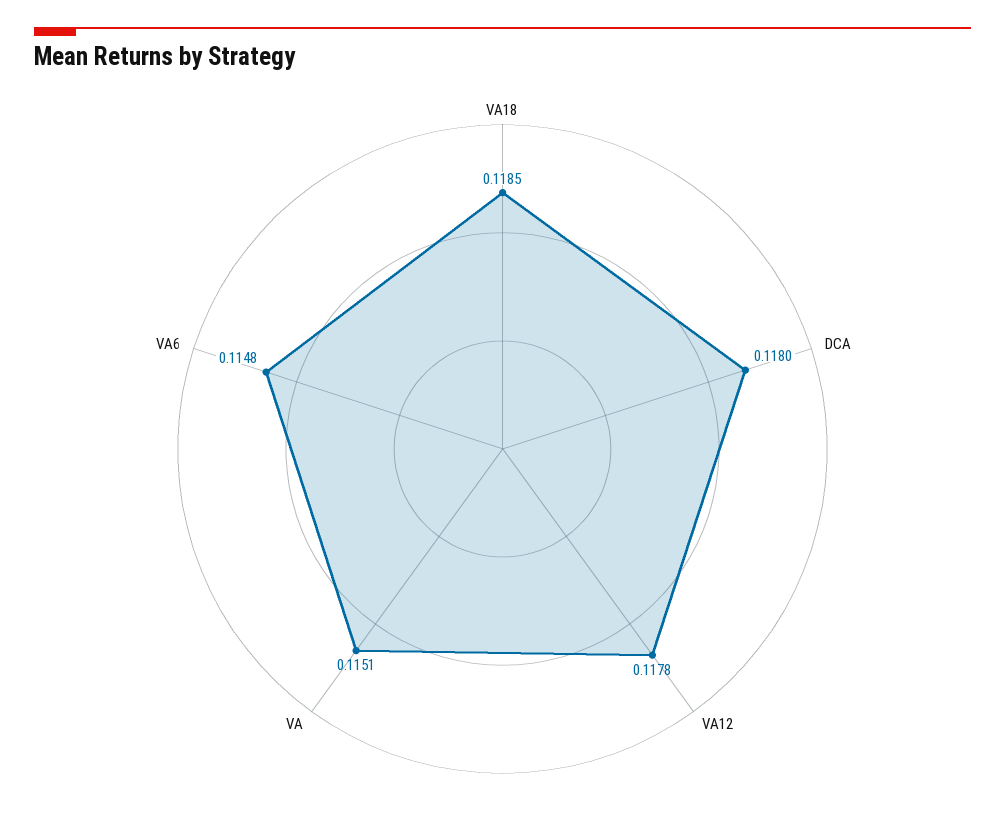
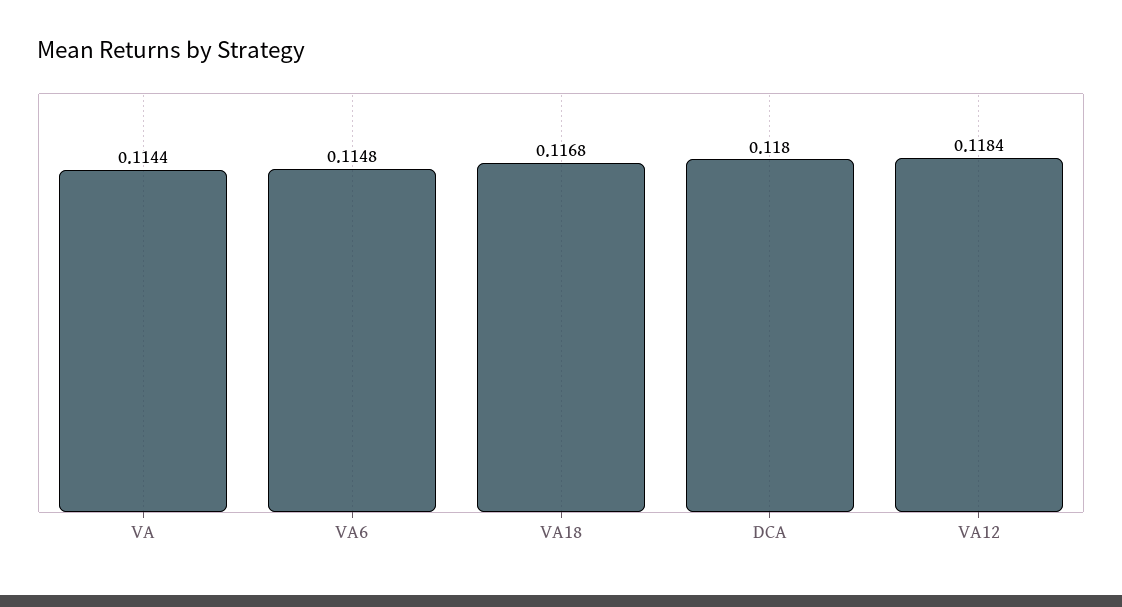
  {
-   "VA18": 0.1185,
+   "VA18": 0.1168,
    "DCA": 0.118,
-   "VA12": 0.1178,
+   "VA12": 0.1184,
-   "VA": 0.1151,
+   "VA": 0.1144,
    "VA6": 0.1148
  }

